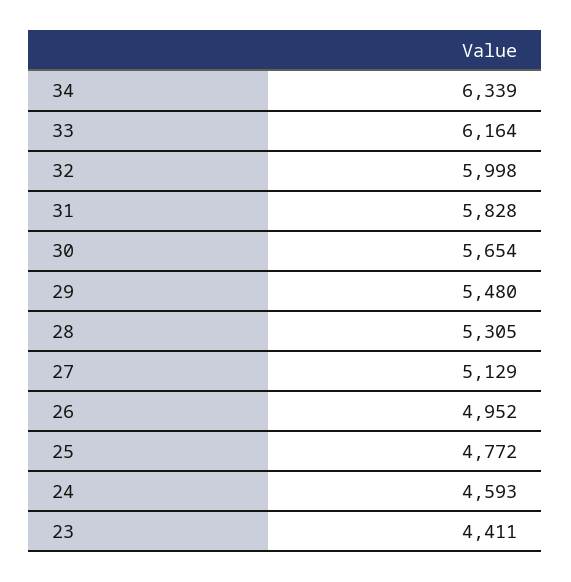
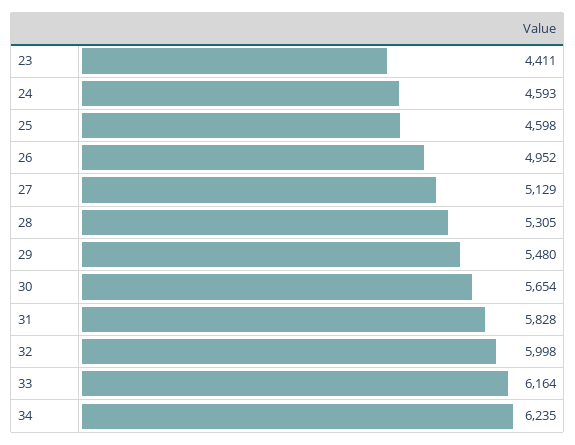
  {
-   "34": 6339,
+   "34": 6235,
    "33": 6164,
    "32": 5998,
    "31": 5828,
    "30": 5654,
    "29": 5480,
    "28": 5305,
    "27": 5129,
    "26": 4952,
-   "25": 4772,
+   "25": 4598,
    "24": 4593,
    "23": 4411
  }

